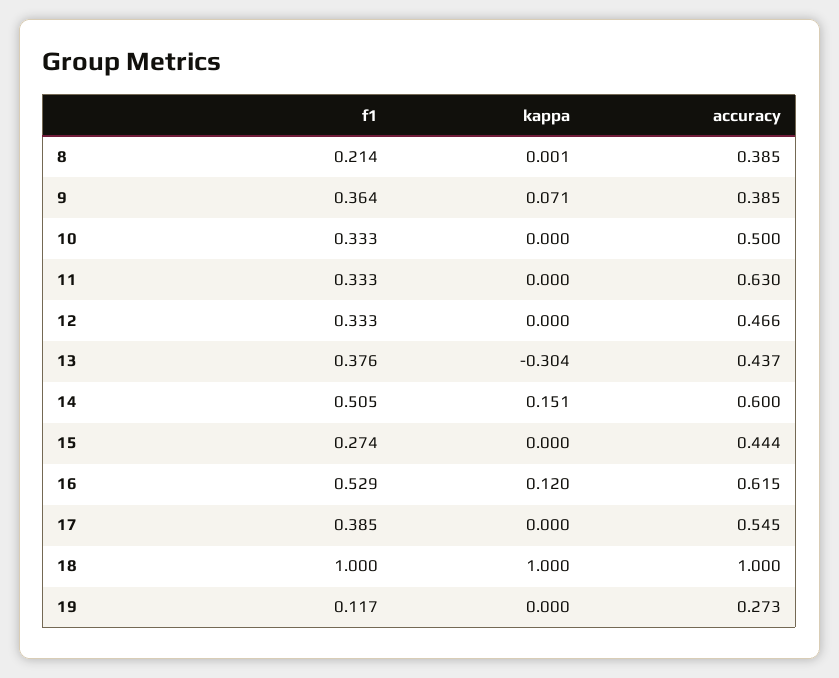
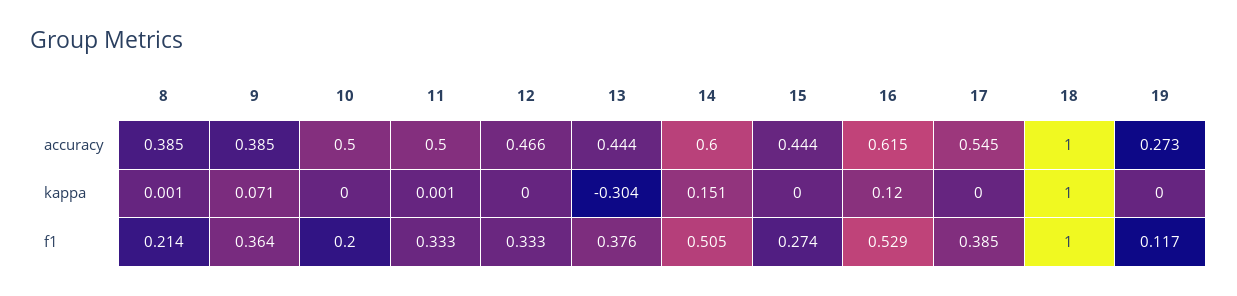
  {
    "f1": {
      "8": 0.214,
      "9": 0.364,
-     "10": 0.333,
+     "10": 0.2,
      "11": 0.333,
      "12": 0.333,
      "13": 0.376,
      "14": 0.505,
      "15": 0.274,
      "16": 0.529,
      "17": 0.385,
      "18": 1,
      "19": 0.117
    },
    "kappa": {
      "8": 0.001,
      "9": 0.071,
      "10": 0,
-     "11": 0,
+     "11": 0.001,
      "12": 0,
      "13": -0.304,
      "14": 0.151,
      "15": 0,
      "16": 0.12,
      "17": 0,
      "18": 1,
      "19": 0
    },
    "accuracy": {
      "8": 0.385,
      "9": 0.385,
      "10": 0.5,
-     "11": 0.63,
+     "11": 0.5,
      "12": 0.466,
-     "13": 0.437,
+     "13": 0.444,
      "14": 0.6,
      "15": 0.444,
      "16": 0.615,
      "17": 0.545,
      "18": 1,
      "19": 0.273
    }
  }

